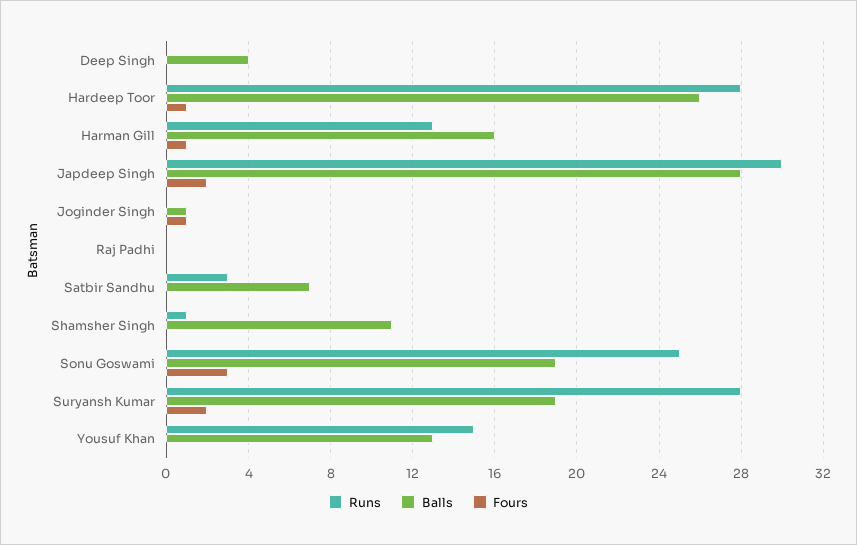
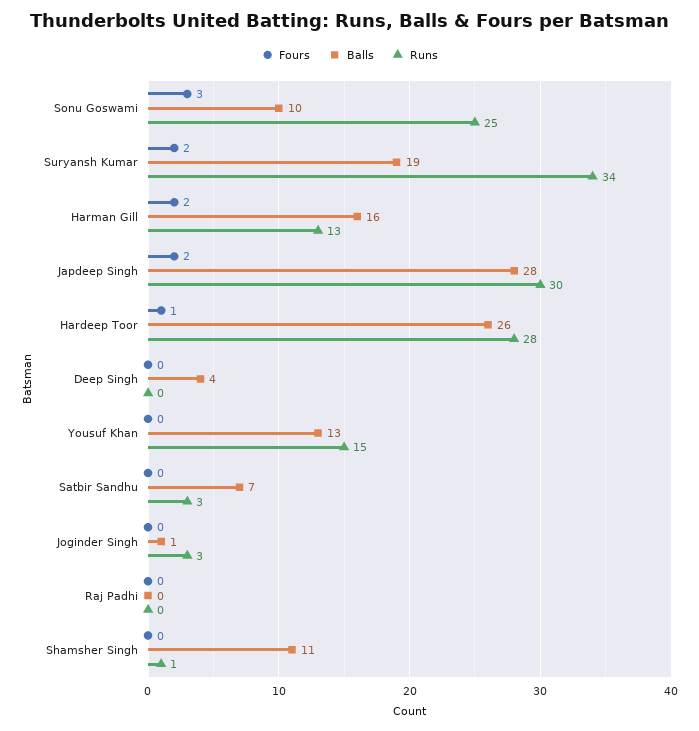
  {
    "Runs": {
      "Deep Singh": 0,
      "Hardeep Toor": 28,
      "Harman Gill": 13,
      "Japdeep Singh": 30,
-     "Joginder Singh": 0,
+     "Joginder Singh": 3,
      "Raj Padhi": 0,
      "Satbir Sandhu": 3,
      "Shamsher Singh": 1,
      "Sonu Goswami": 25,
-     "Suryansh Kumar": 28,
+     "Suryansh Kumar": 34,
      "Yousuf Khan": 15
    },
    "Balls": {
      "Deep Singh": 4,
      "Hardeep Toor": 26,
      "Harman Gill": 16,
      "Japdeep Singh": 28,
      "Joginder Singh": 1,
      "Raj Padhi": 0,
      "Satbir Sandhu": 7,
      "Shamsher Singh": 11,
-     "Sonu Goswami": 19,
+     "Sonu Goswami": 10,
      "Suryansh Kumar": 19,
      "Yousuf Khan": 13
    },
    "Fours": {
      "Deep Singh": 0,
      "Hardeep Toor": 1,
-     "Harman Gill": 1,
+     "Harman Gill": 2,
      "Japdeep Singh": 2,
-     "Joginder Singh": 1,
+     "Joginder Singh": 0,
      "Raj Padhi": 0,
      "Satbir Sandhu": 0,
      "Shamsher Singh": 0,
      "Sonu Goswami": 3,
      "Suryansh Kumar": 2,
      "Yousuf Khan": 0
    }
  }

